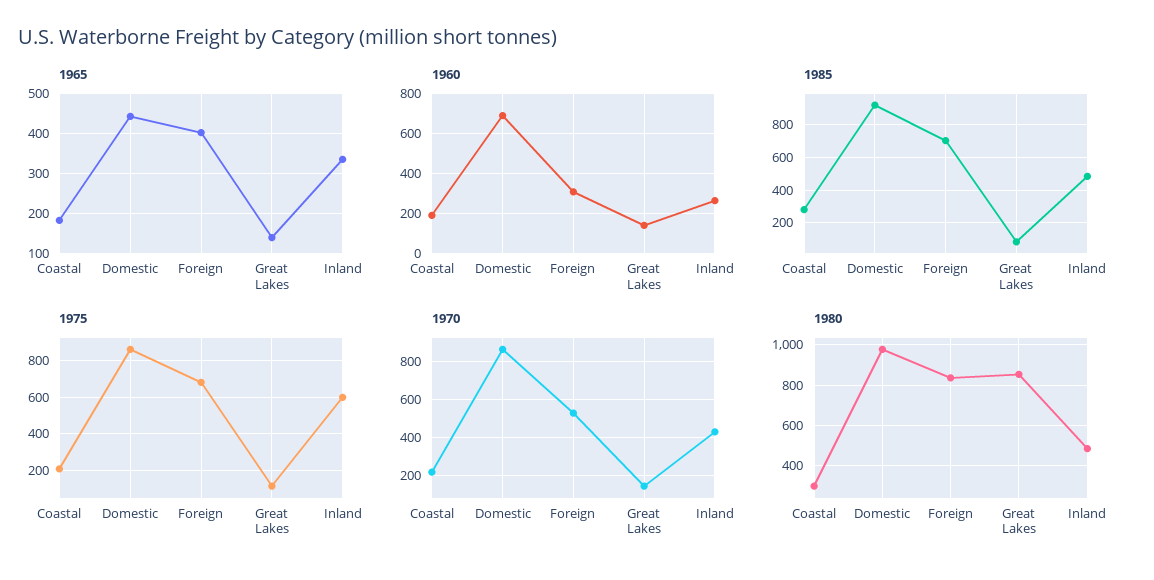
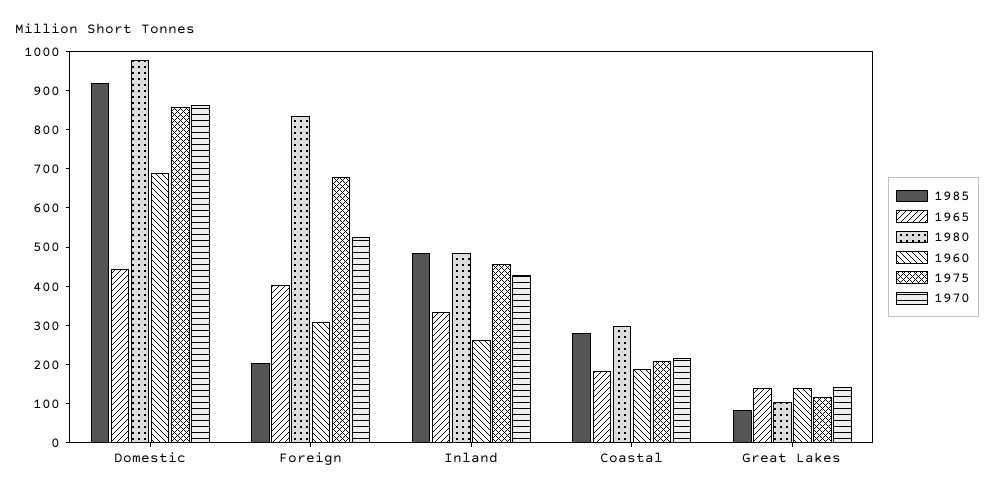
  {
    "1965": {
      "Coastal": 180,
      "Domestic": 440,
      "Foreign": 400,
      "Great Lakes": 140,
      "Inland": 340
    },
    "1960": {
      "Coastal": 200,
      "Domestic": 700,
      "Foreign": 300,
      "Great Lakes": 150,
      "Inland": 275
    },
    "1985": {
      "Coastal": 275,
      "Domestic": 925,
-     "Foreign": 700,
+     "Foreign": 200,
      "Great Lakes": 75,
      "Inland": 475
    },
    "1975": {
      "Coastal": 200,
      "Domestic": 850,
      "Foreign": 675,
      "Great Lakes": 125,
-     "Inland": 600
+     "Inland": 450
    },
    "1970": {
      "Coastal": 225,
      "Domestic": 850,
      "Foreign": 525,
      "Great Lakes": 150,
      "Inland": 425
    },
    "1980": {
      "Coastal": 300,
      "Domestic": 975,
      "Foreign": 825,
-     "Great Lakes": 850,
+     "Great Lakes": 100,
      "Inland": 475
    }
  }

